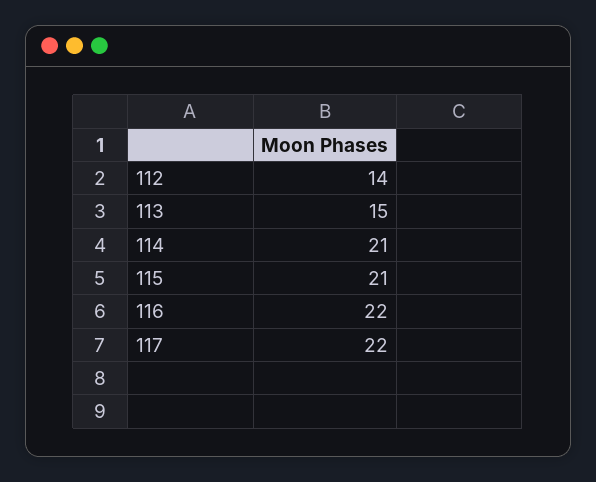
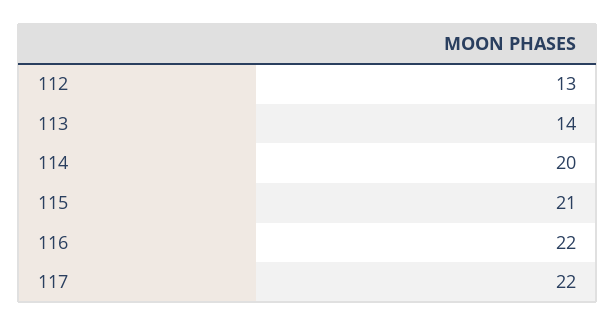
  {
-   "112": 14,
+   "112": 13,
-   "113": 15,
+   "113": 14,
-   "114": 21,
+   "114": 20,
    "115": 21,
    "116": 22,
    "117": 22
  }

